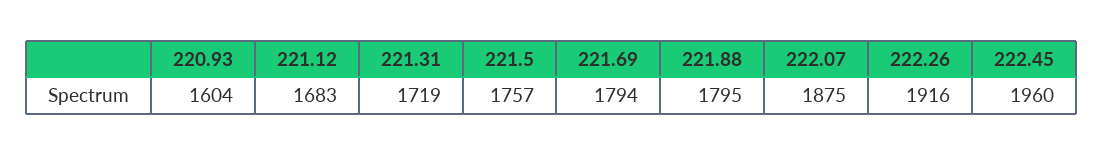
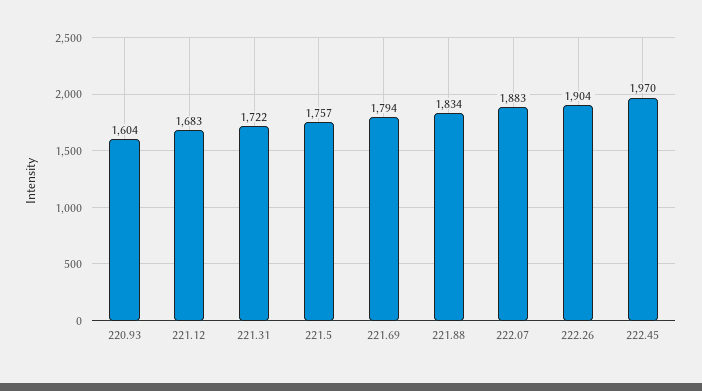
  {
    "220.93": 1604,
    "221.12": 1683,
-   "221.31": 1719,
+   "221.31": 1722,
    "221.5": 1757,
    "221.69": 1794,
-   "221.88": 1795,
+   "221.88": 1834,
-   "222.07": 1875,
+   "222.07": 1883,
-   "222.26": 1916,
+   "222.26": 1904,
-   "222.45": 1960
+   "222.45": 1970
  }

